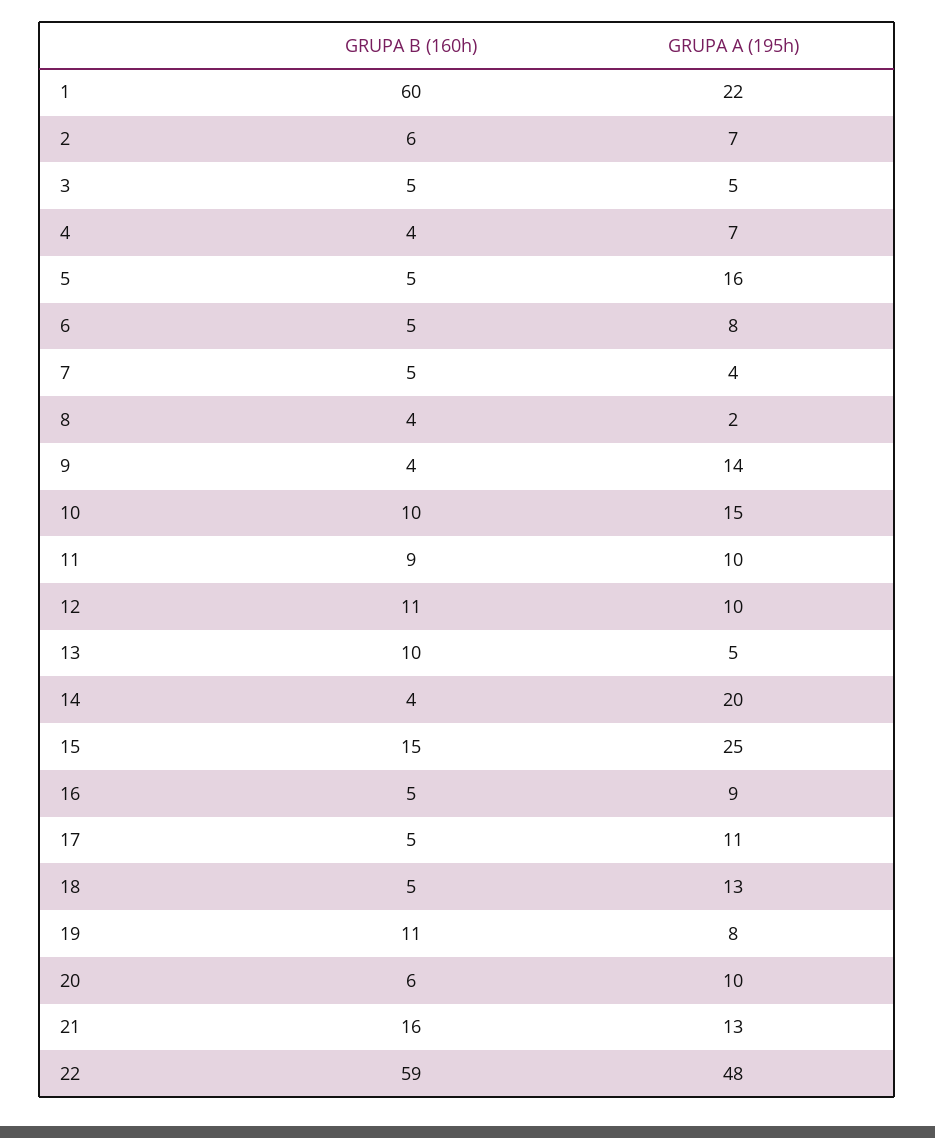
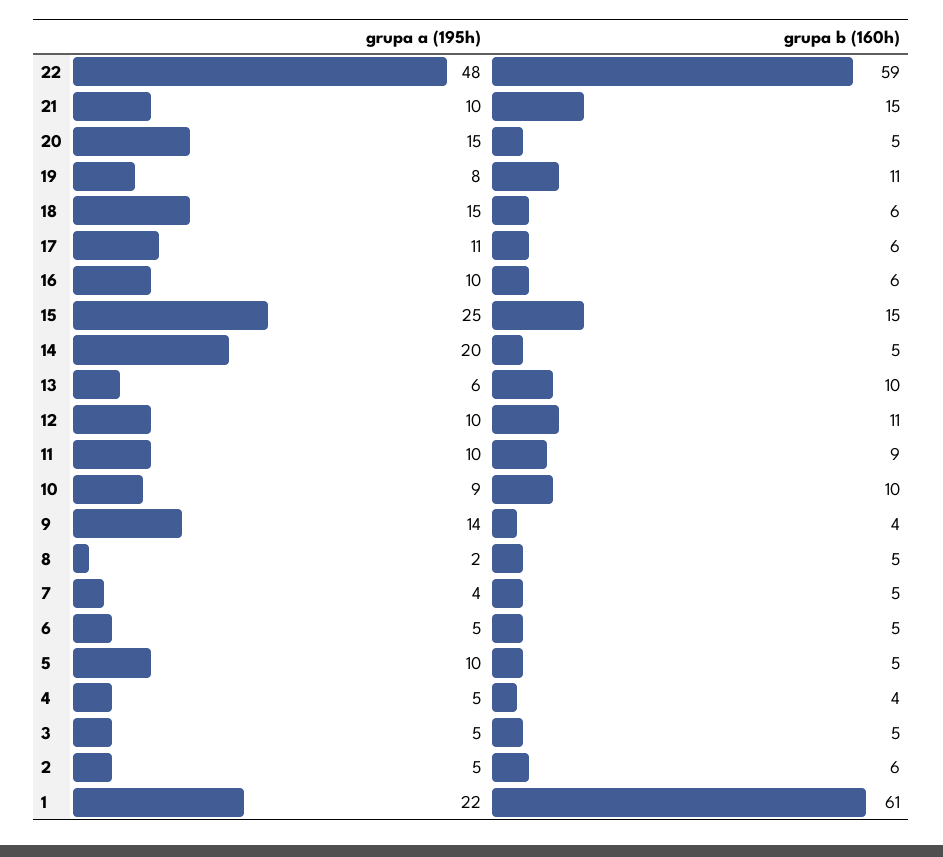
  {
    "GRUPA B (160h)": {
-     "1": 60,
+     "1": 61,
      "2": 6,
      "3": 5,
      "4": 4,
      "5": 5,
      "6": 5,
      "7": 5,
-     "8": 4,
+     "8": 5,
      "9": 4,
      "10": 10,
      "11": 9,
      "12": 11,
      "13": 10,
-     "14": 4,
+     "14": 5,
      "15": 15,
-     "16": 5,
+     "16": 6,
-     "17": 5,
+     "17": 6,
-     "18": 5,
+     "18": 6,
      "19": 11,
-     "20": 6,
+     "20": 5,
-     "21": 16,
+     "21": 15,
      "22": 59
    },
    "GRUPA A (195h)": {
      "1": 22,
-     "2": 7,
+     "2": 5,
      "3": 5,
-     "4": 7,
+     "4": 5,
-     "5": 16,
+     "5": 10,
-     "6": 8,
+     "6": 5,
      "7": 4,
      "8": 2,
      "9": 14,
-     "10": 15,
+     "10": 9,
      "11": 10,
      "12": 10,
-     "13": 5,
+     "13": 6,
      "14": 20,
      "15": 25,
-     "16": 9,
+     "16": 10,
      "17": 11,
-     "18": 13,
+     "18": 15,
      "19": 8,
-     "20": 10,
+     "20": 15,
-     "21": 13,
+     "21": 10,
      "22": 48
    }
  }

